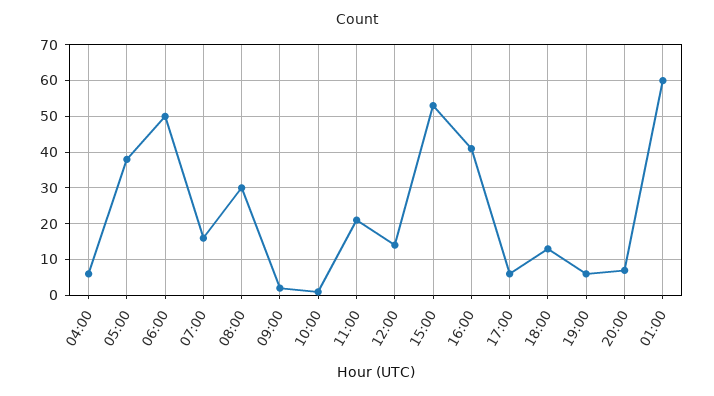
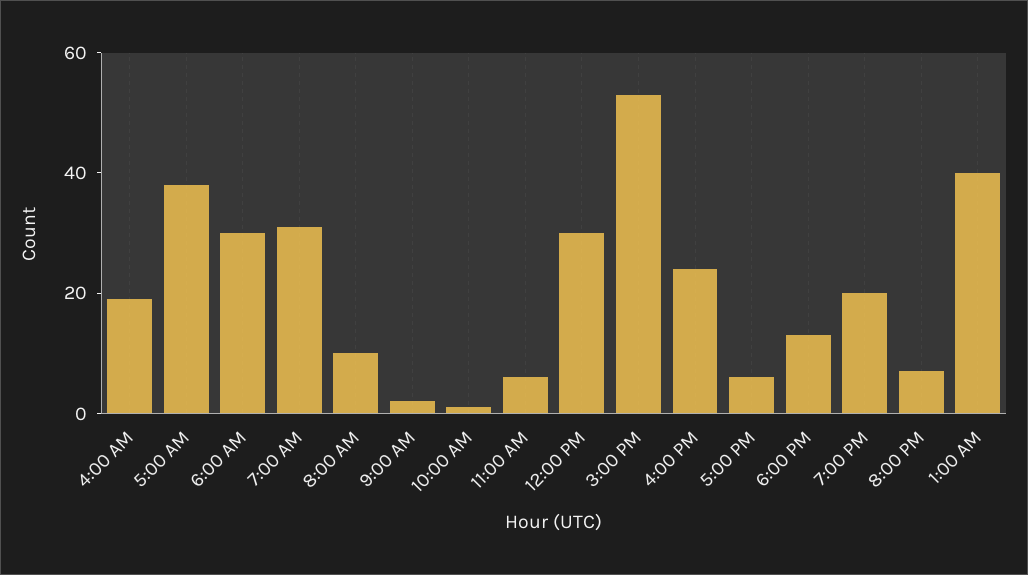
  {
-   "04:00": 5,
+   "04:00": 20,
    "05:00": 40,
-   "06:00": 50,
+   "06:00": 30,
-   "07:00": 15,
+   "07:00": 30,
-   "08:00": 30,
+   "08:00": 10,
    "09:00": 0,
    "10:00": 0,
-   "11:00": 20,
+   "11:00": 5,
-   "12:00": 15,
+   "12:00": 30,
    "15:00": 55,
-   "16:00": 40,
+   "16:00": 25,
    "17:00": 5,
    "18:00": 15,
-   "19:00": 5,
+   "19:00": 20,
    "20:00": 5,
-   "01:00": 60
+   "01:00": 40
  }

